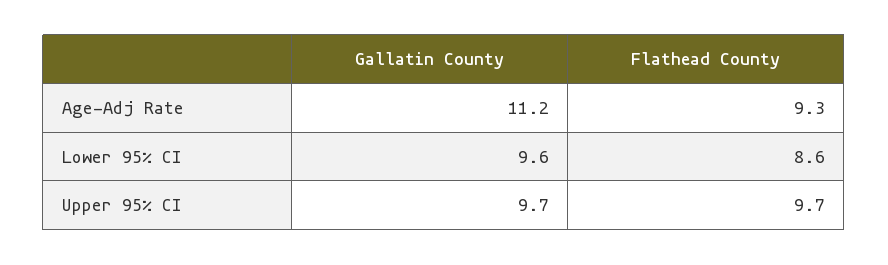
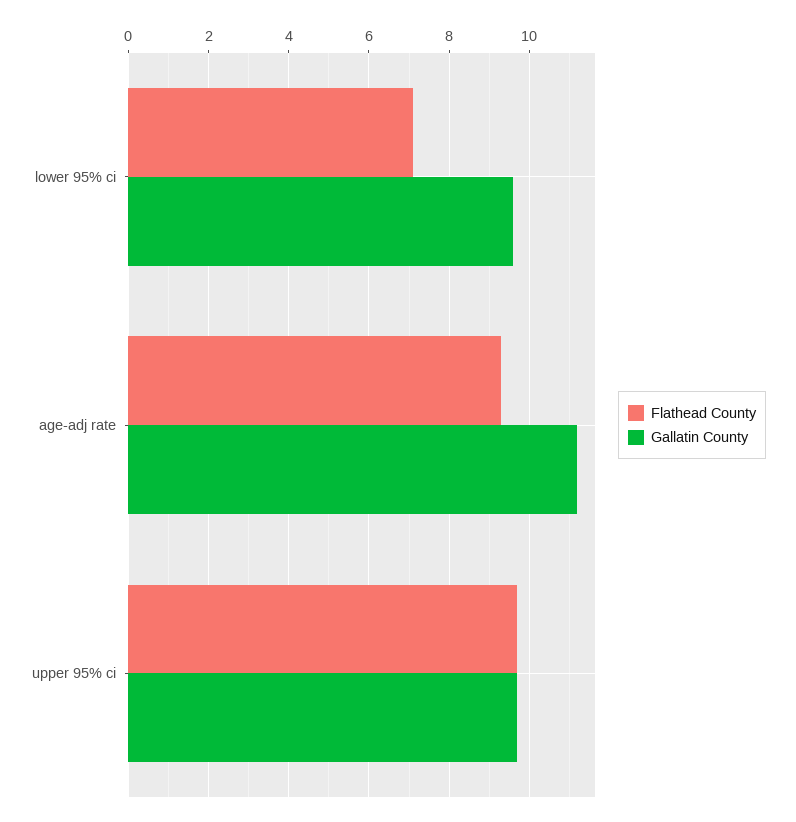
  {
    "Gallatin County": {
      "Age-Adj Rate": 11.2,
      "Lower 95% CI": 9.6,
      "Upper 95% CI": 9.7
    },
    "Flathead County": {
      "Age-Adj Rate": 9.3,
-     "Lower 95% CI": 8.6,
+     "Lower 95% CI": 7,
      "Upper 95% CI": 9.7
    }
  }

